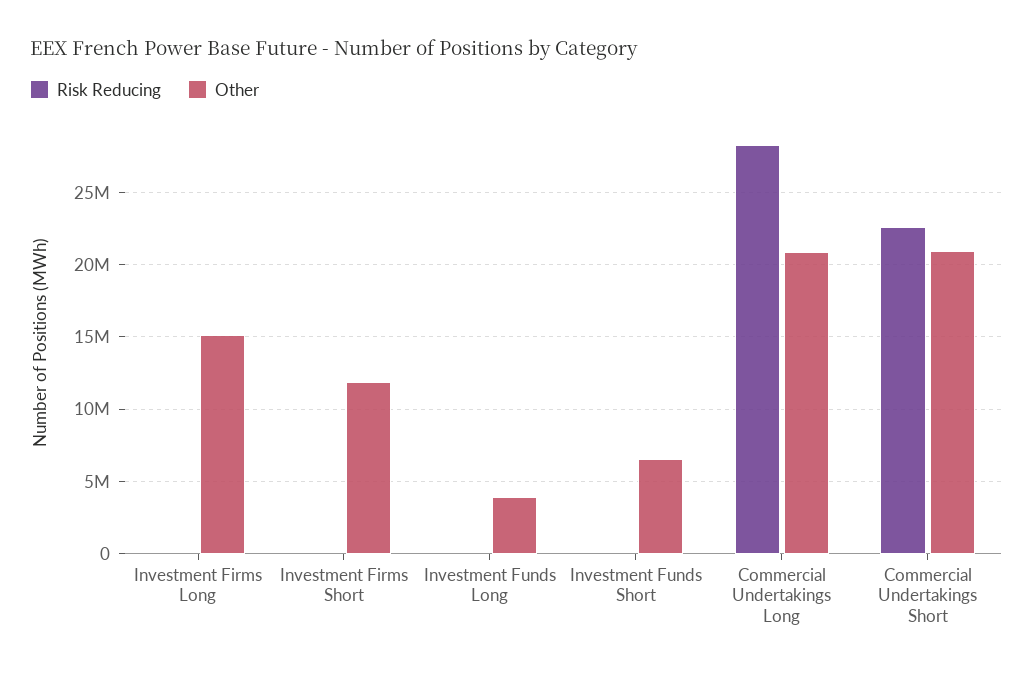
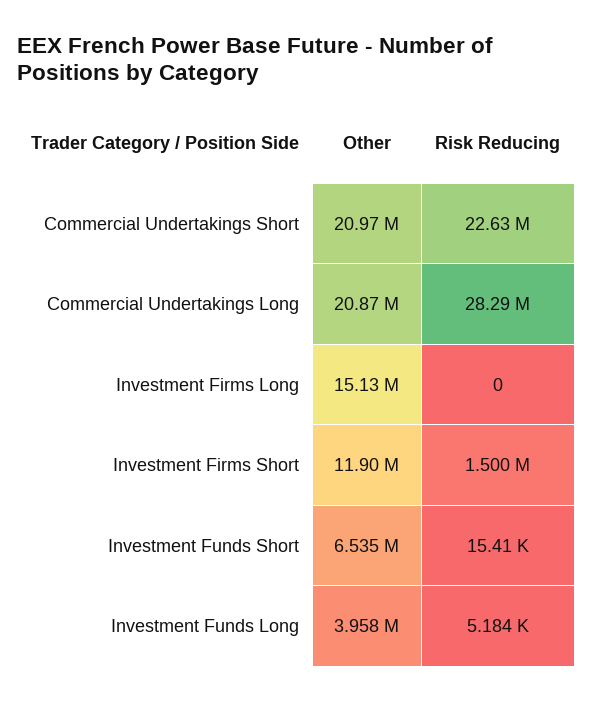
  {
    "Risk Reducing": {
      "Investment Firms Long": 0,
-     "Investment Firms Short": 0,
+     "Investment Firms Short": 1500000,
      "Investment Funds Long": 5184,
      "Investment Funds Short": 15410,
      "Commercial Undertakings Long": 28290000,
      "Commercial Undertakings Short": 22630000
    },
    "Other": {
      "Investment Firms Long": 15130000,
      "Investment Firms Short": 11900000,
      "Investment Funds Long": 3958000,
      "Investment Funds Short": 6535000,
      "Commercial Undertakings Long": 20870000,
      "Commercial Undertakings Short": 20970000
    }
  }

